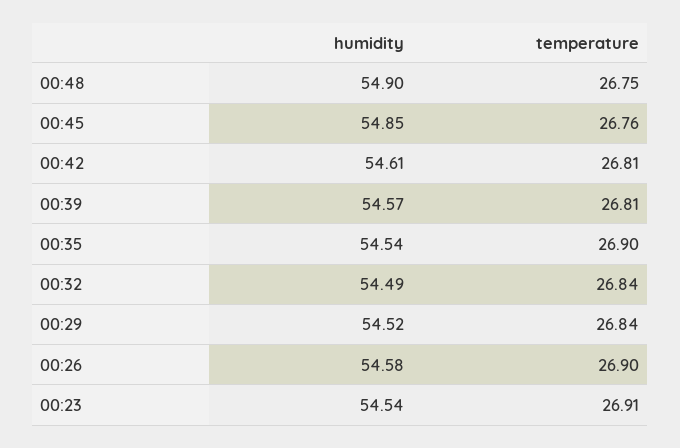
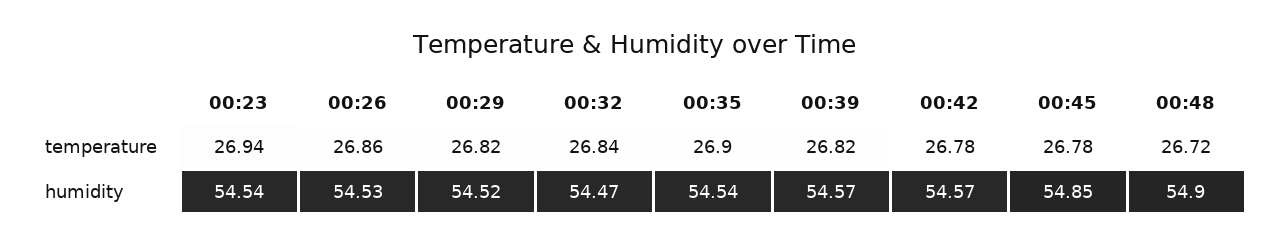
  {
    "humidity": {
      "00:48": 54.9,
      "00:45": 54.85,
-     "00:42": 54.61,
+     "00:42": 54.57,
      "00:39": 54.57,
      "00:35": 54.54,
-     "00:32": 54.49,
+     "00:32": 54.47,
      "00:29": 54.52,
-     "00:26": 54.58,
+     "00:26": 54.53,
      "00:23": 54.54
    },
    "temperature": {
-     "00:48": 26.75,
+     "00:48": 26.72,
-     "00:45": 26.76,
+     "00:45": 26.78,
-     "00:42": 26.81,
+     "00:42": 26.78,
-     "00:39": 26.81,
+     "00:39": 26.82,
      "00:35": 26.9,
      "00:32": 26.84,
-     "00:29": 26.84,
+     "00:29": 26.82,
-     "00:26": 26.9,
+     "00:26": 26.86,
-     "00:23": 26.91
+     "00:23": 26.94
    }
  }

